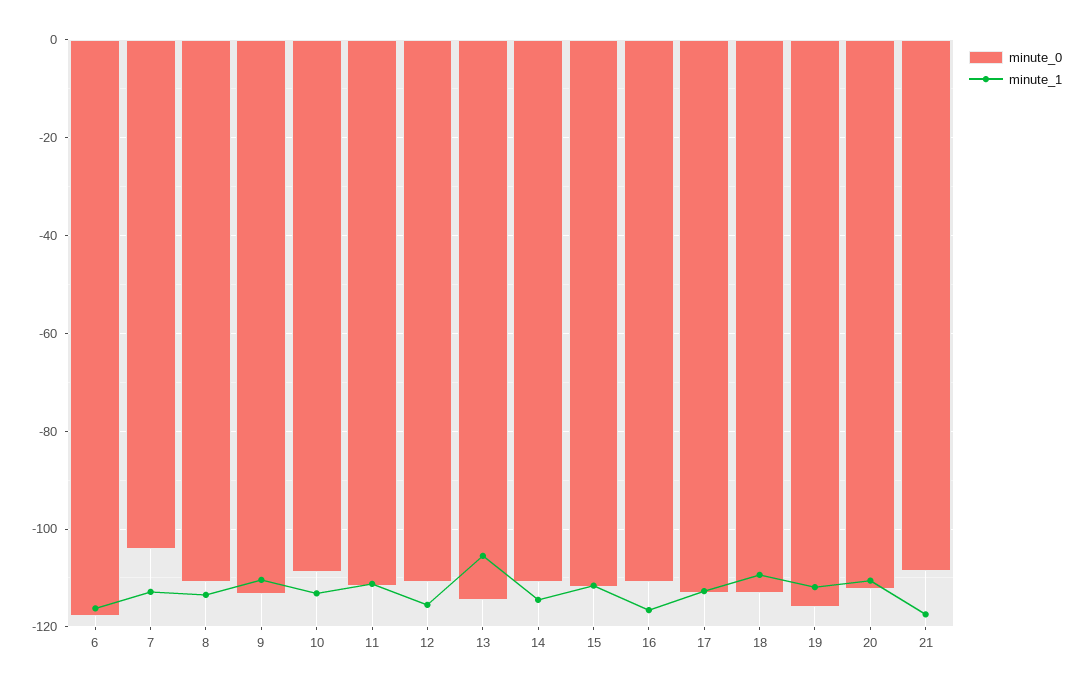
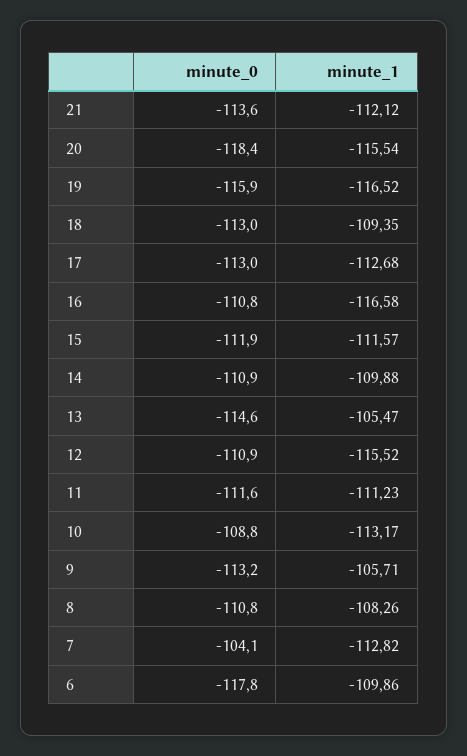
  {
    "minute_0": {
      "6": -117.8,
      "7": -104.1,
      "8": -110.8,
      "9": -113.2,
      "10": -108.8,
      "11": -111.6,
      "12": -110.9,
      "13": -114.6,
      "14": -110.9,
      "15": -111.9,
      "16": -110.8,
      "17": -113,
      "18": -113,
      "19": -115.9,
-     "20": -112,
+     "20": -118.4,
-     "21": -108
+     "21": -113.6
    },
    "minute_1": {
-     "6": -116,
+     "6": -109.86,
      "7": -112.82,
-     "8": -114,
+     "8": -108.26,
-     "9": -110,
+     "9": -105.71,
      "10": -113.17,
      "11": -111.23,
      "12": -115.52,
      "13": -105.47,
-     "14": -114,
+     "14": -109.88,
      "15": -111.57,
      "16": -116.58,
      "17": -112.68,
      "18": -109.35,
-     "19": -112,
+     "19": -116.52,
-     "20": -110,
+     "20": -115.54,
-     "21": -118
+     "21": -112.12
    }
  }

